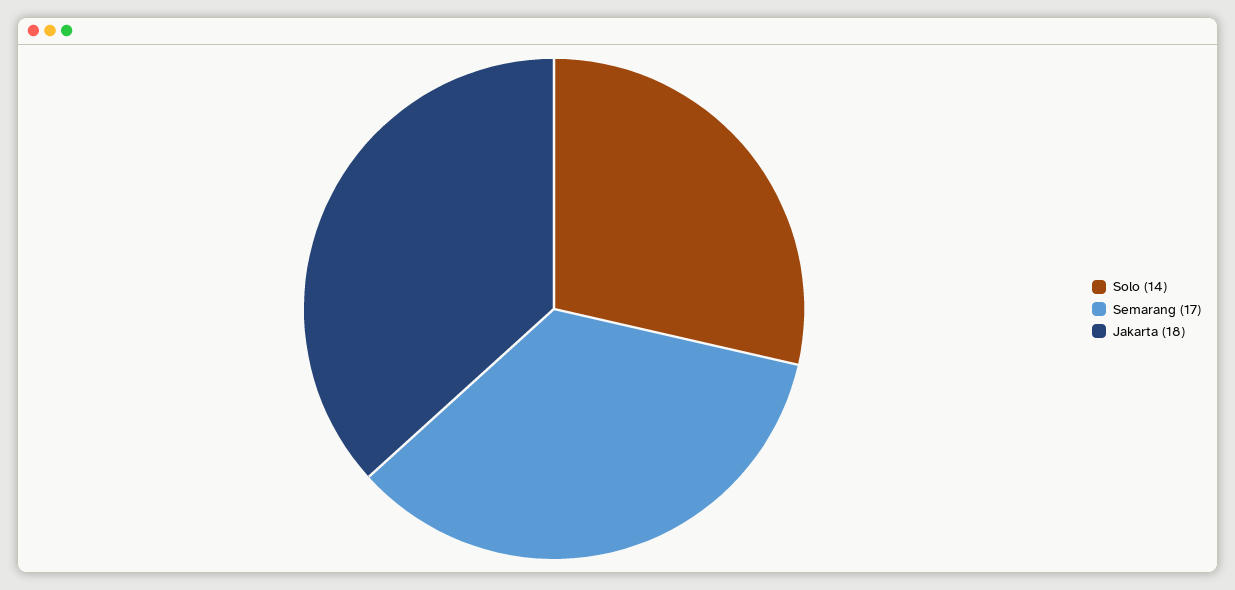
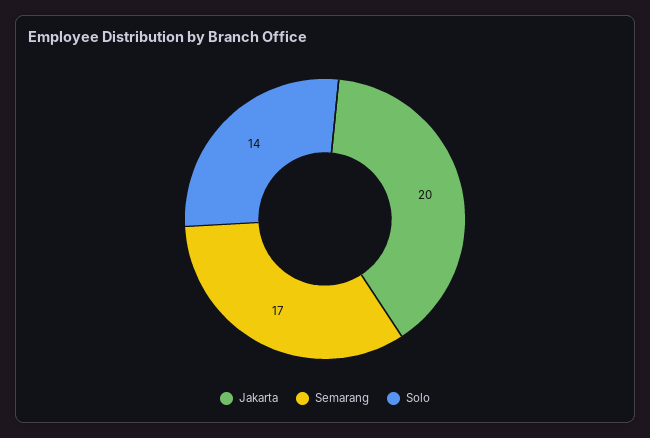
  {
    "Solo": 14,
    "Semarang": 17,
-   "Jakarta": 18
+   "Jakarta": 20
  }

